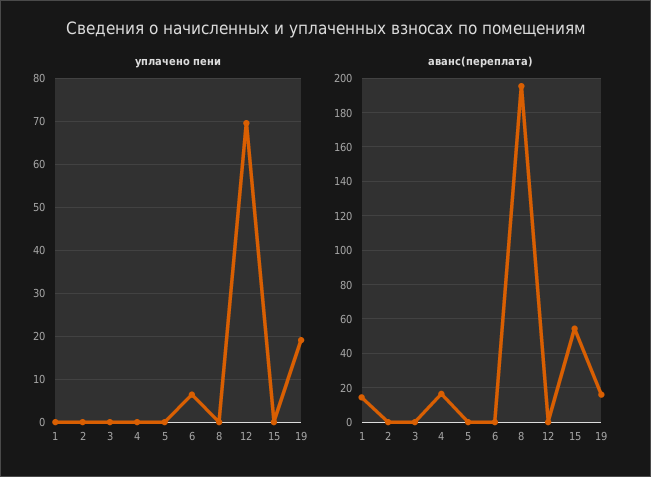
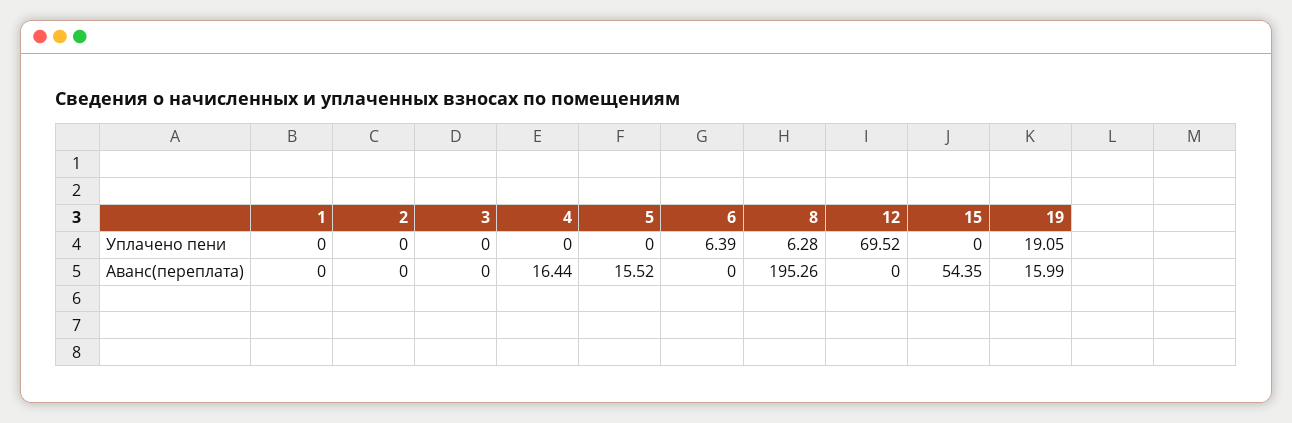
  {
    "уплачено пени": {
      "1": 0,
      "2": 0,
      "3": 0,
      "4": 0,
      "5": 0,
      "6": 6.39,
-     "8": 0,
+     "8": 6.28,
      "12": 69.52,
      "15": 0,
      "19": 19.05
    },
    "аванс(переплата)": {
-     "1": 15,
+     "1": 0,
      "2": 0,
      "3": 0,
      "4": 16.44,
-     "5": 0,
+     "5": 15.52,
      "6": 0,
      "8": 195.26,
      "12": 0,
      "15": 54.35,
      "19": 15.99
    }
  }

